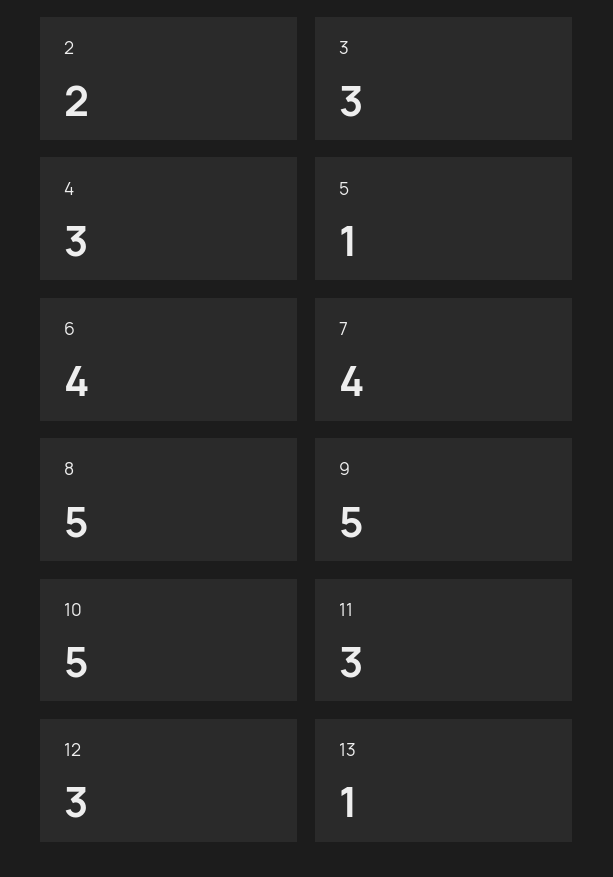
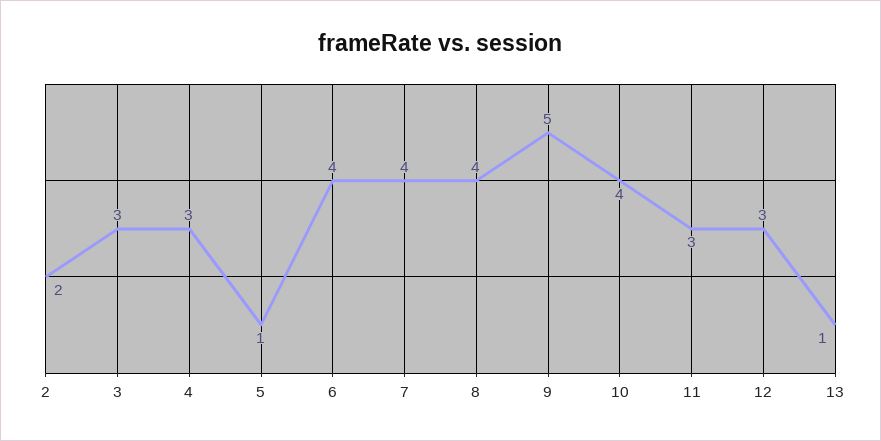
  {
    "2": 2,
    "3": 3,
    "4": 3,
    "5": 1,
    "6": 4,
    "7": 4,
-   "8": 5,
+   "8": 4,
    "9": 5,
-   "10": 5,
+   "10": 4,
    "11": 3,
    "12": 3,
    "13": 1
  }

